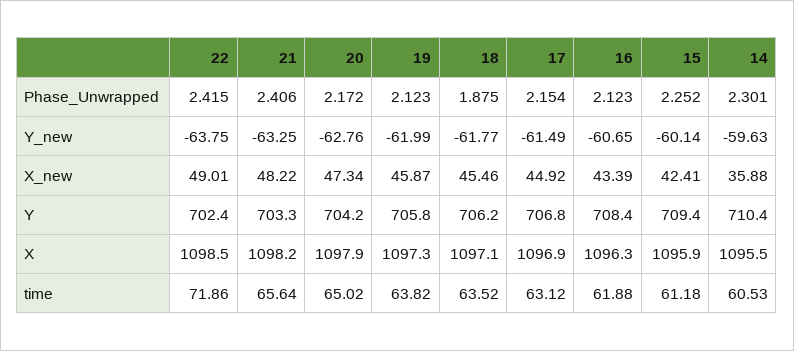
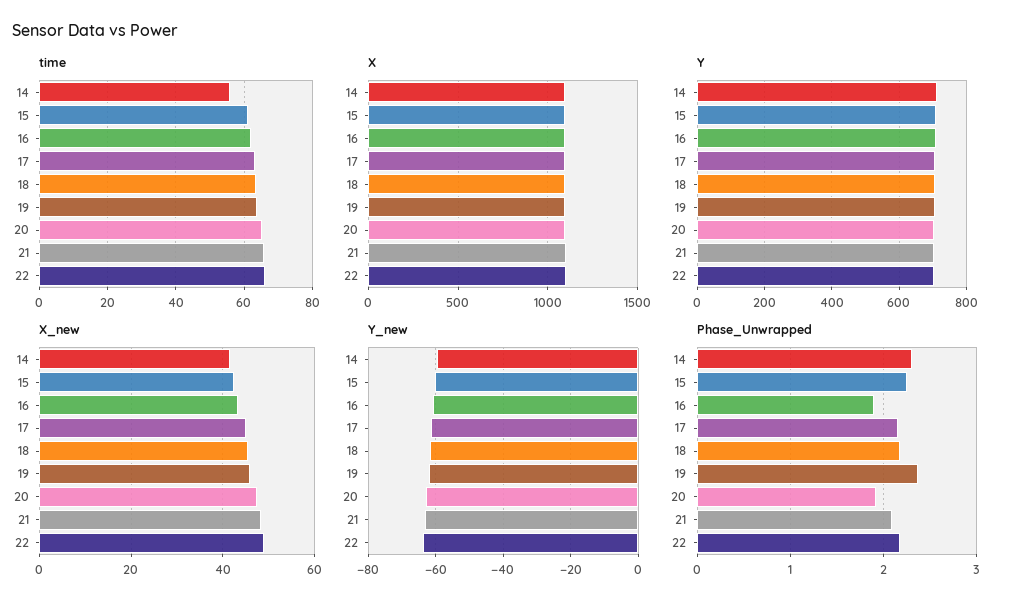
  {
    "Phase_Unwrapped": {
-     "22": 2.415,
+     "22": 2.2,
-     "21": 2.406,
+     "21": 2.1,
-     "20": 2.172,
+     "20": 1.9,
-     "19": 2.123,
+     "19": 2.4,
-     "18": 1.875,
+     "18": 2.2,
      "17": 2.154,
-     "16": 2.123,
+     "16": 1.9,
      "15": 2.252,
      "14": 2.301
    },
    "Y_new": {
      "22": -63.75,
      "21": -63.25,
      "20": -62.76,
      "19": -61.99,
      "18": -61.77,
      "17": -61.49,
      "16": -60.65,
      "15": -60.14,
      "14": -59.63
    },
    "X_new": {
      "22": 49.01,
      "21": 48.22,
      "20": 47.34,
      "19": 45.87,
      "18": 45.46,
      "17": 44.92,
      "16": 43.39,
      "15": 42.41,
-     "14": 35.88
+     "14": 42
    },
    "Y": {
      "22": 702.4,
      "21": 703.3,
      "20": 704.2,
      "19": 705.8,
      "18": 706.2,
      "17": 706.8,
      "16": 708.4,
      "15": 709.4,
      "14": 710.4
    },
    "X": {
      "22": 1098.5,
      "21": 1098.2,
      "20": 1097.9,
      "19": 1097.3,
      "18": 1097.1,
      "17": 1096.9,
      "16": 1096.3,
      "15": 1095.9,
      "14": 1095.5
    },
    "time": {
-     "22": 71.86,
+     "22": 66,
      "21": 65.64,
      "20": 65.02,
      "19": 63.82,
      "18": 63.52,
      "17": 63.12,
      "16": 61.88,
      "15": 61.18,
-     "14": 60.53
+     "14": 56
    }
  }

